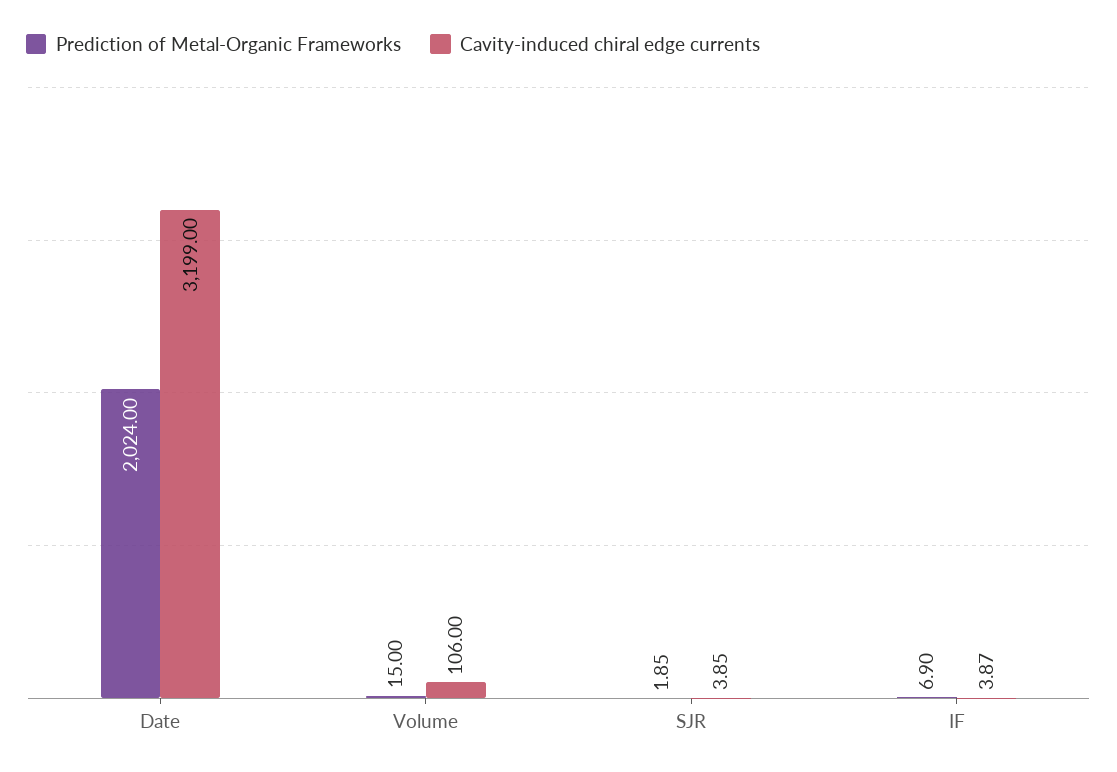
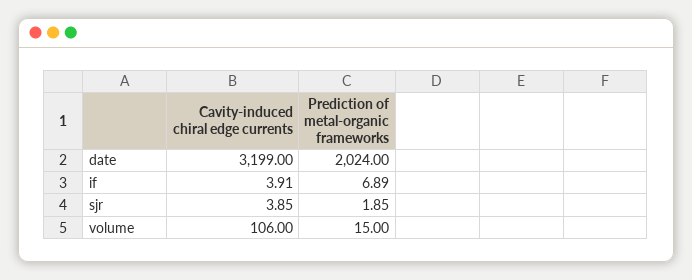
  {
    "Prediction of Metal-Organic Frameworks": {
      "Date": 2024,
      "Volume": 15,
      "SJR": 1.85,
-     "IF": 6.9
+     "IF": 6.89
    },
    "Cavity-induced chiral edge currents": {
      "Date": 3199,
      "Volume": 106,
      "SJR": 3.85,
-     "IF": 3.87
+     "IF": 3.91
    }
  }

